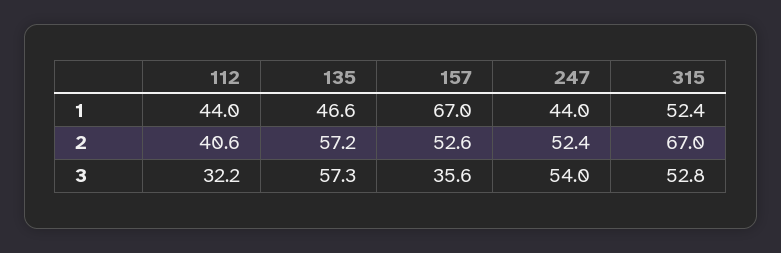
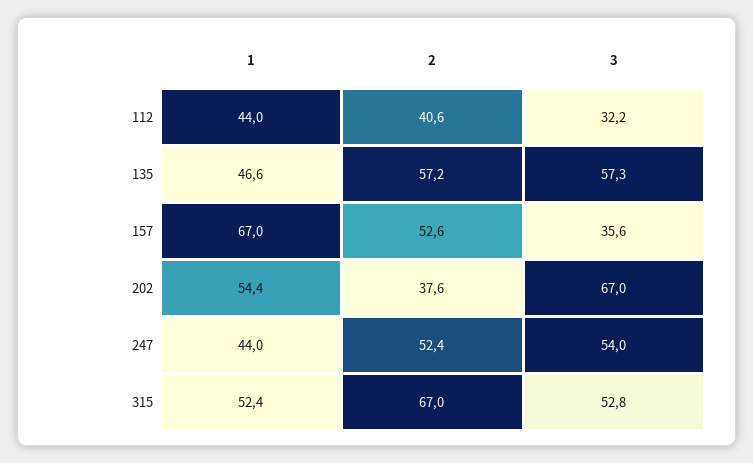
  {
    "112": {
      "1": 44,
      "2": 40.6,
      "3": 32.2
    },
    "135": {
      "1": 46.6,
      "2": 57.2,
      "3": 57.3
    },
    "157": {
      "1": 67,
      "2": 52.6,
      "3": 35.6
    },
    "247": {
      "1": 44,
      "2": 52.4,
      "3": 54
    },
    "315": {
      "1": 52.4,
      "2": 67,
      "3": 52.8
-   }
+   },
+   "202": {
+     "1": 54.4,
+     "2": 37.6,
+     "3": 67
+   }
  }

